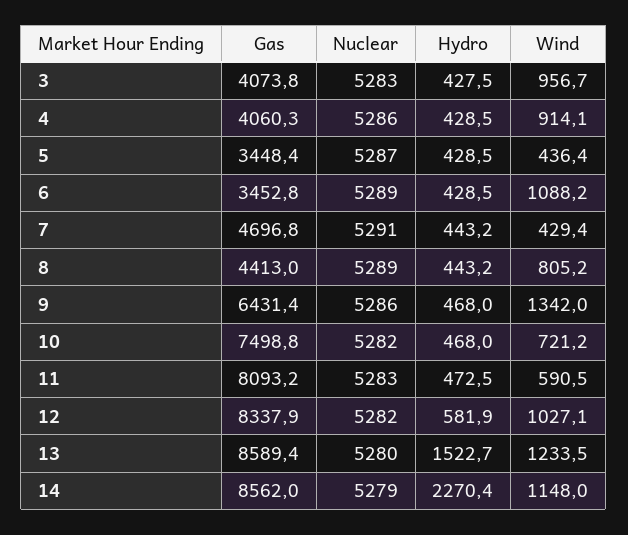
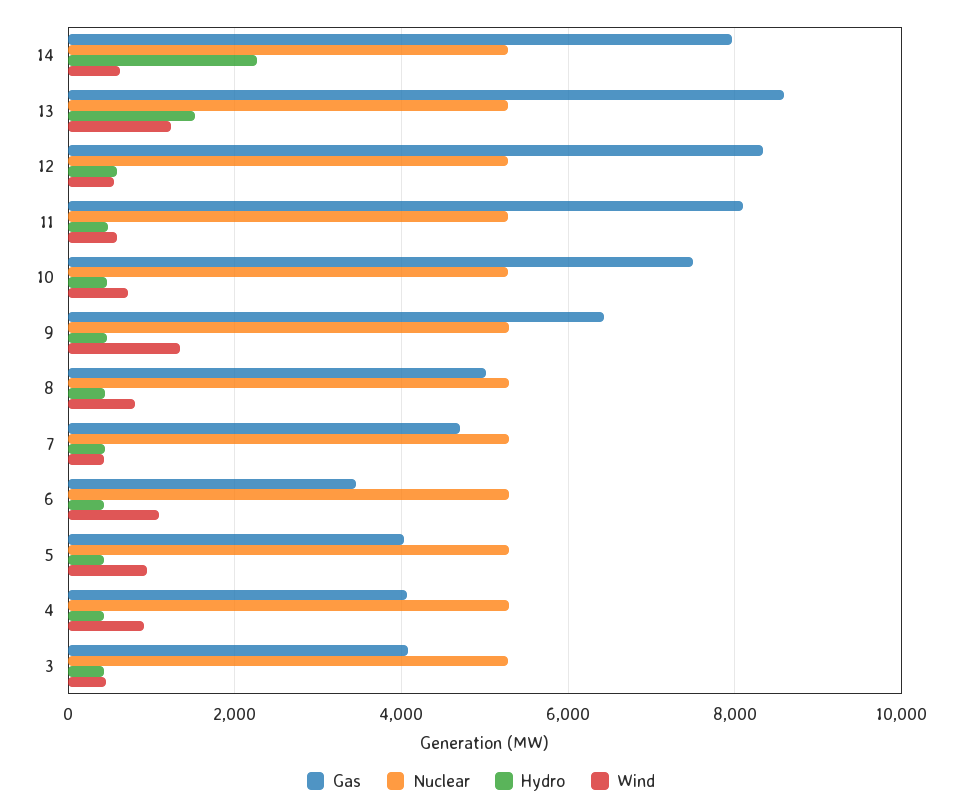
  {
    "Gas": {
      "3": 4073.8,
      "4": 4060.3,
-     "5": 3448.4,
+     "5": 4000,
      "6": 3452.8,
      "7": 4696.8,
-     "8": 4413,
+     "8": 5000,
      "9": 6431.4,
      "10": 7498.8,
      "11": 8093.2,
      "12": 8337.9,
      "13": 8589.4,
-     "14": 8562
+     "14": 8000
    },
    "Nuclear": {
      "3": 5283,
      "4": 5286,
      "5": 5287,
      "6": 5289,
      "7": 5291,
      "8": 5289,
      "9": 5286,
      "10": 5282,
      "11": 5283,
      "12": 5282,
      "13": 5280,
      "14": 5279
    },
    "Hydro": {
      "3": 427.5,
      "4": 428.5,
      "5": 428.5,
      "6": 428.5,
      "7": 443.2,
      "8": 443.2,
      "9": 468,
      "10": 468,
      "11": 472.5,
      "12": 581.9,
      "13": 1522.7,
      "14": 2270.4
    },
    "Wind": {
-     "3": 956.7,
+     "3": 400,
      "4": 914.1,
-     "5": 436.4,
+     "5": 1000,
      "6": 1088.2,
      "7": 429.4,
      "8": 805.2,
      "9": 1342,
      "10": 721.2,
      "11": 590.5,
-     "12": 1027.1,
+     "12": 600,
      "13": 1233.5,
-     "14": 1148
+     "14": 600
    }
  }

